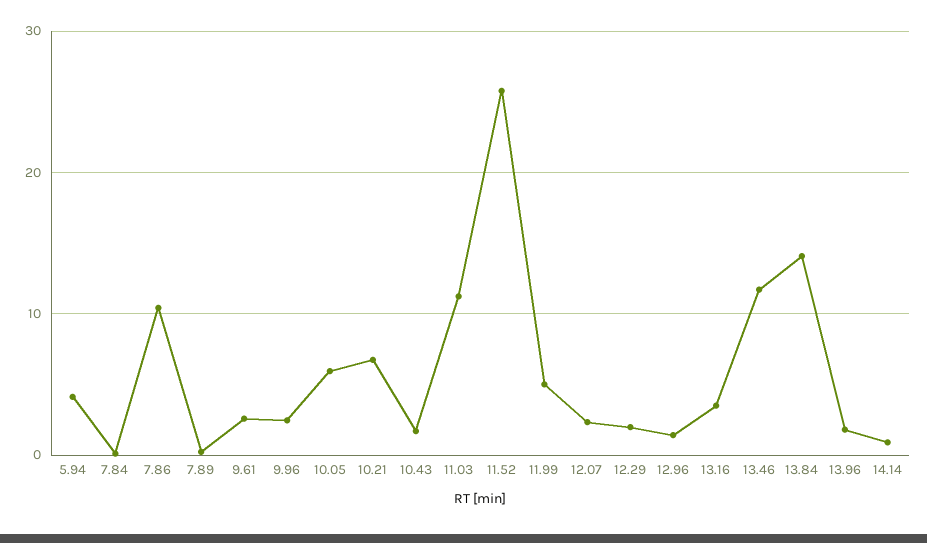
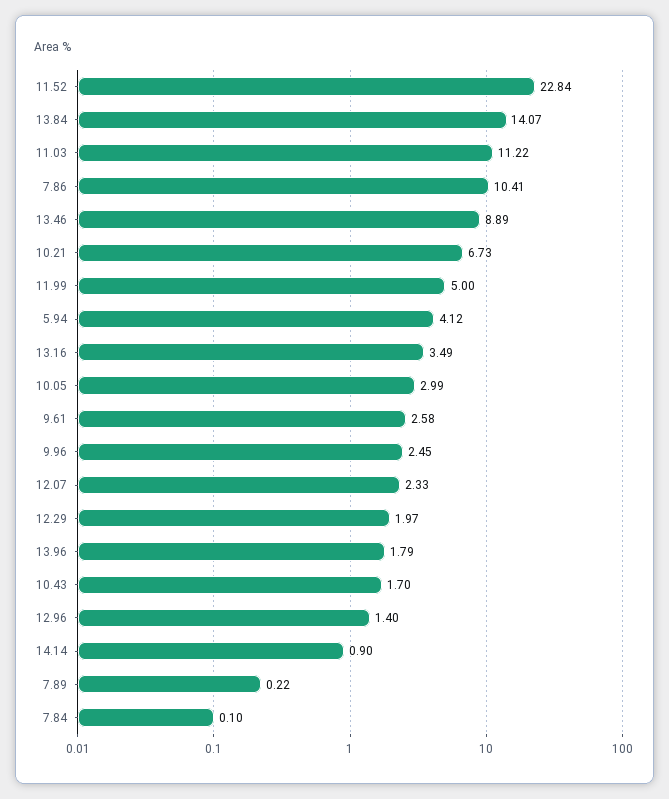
  {
    "5.94": 4.12,
    "7.84": 0.1,
    "7.86": 10.41,
    "7.89": 0.22,
    "9.61": 2.58,
    "9.96": 2.45,
-   "10.05": 6,
+   "10.05": 2.99,
    "10.21": 6.73,
    "10.43": 1.7,
    "11.03": 11.22,
-   "11.52": 26,
+   "11.52": 22.84,
    "11.99": 5,
    "12.07": 2.33,
    "12.29": 1.97,
    "12.96": 1.4,
    "13.16": 3.49,
-   "13.46": 12,
+   "13.46": 8.89,
    "13.84": 14.07,
    "13.96": 1.79,
    "14.14": 0.9
  }

